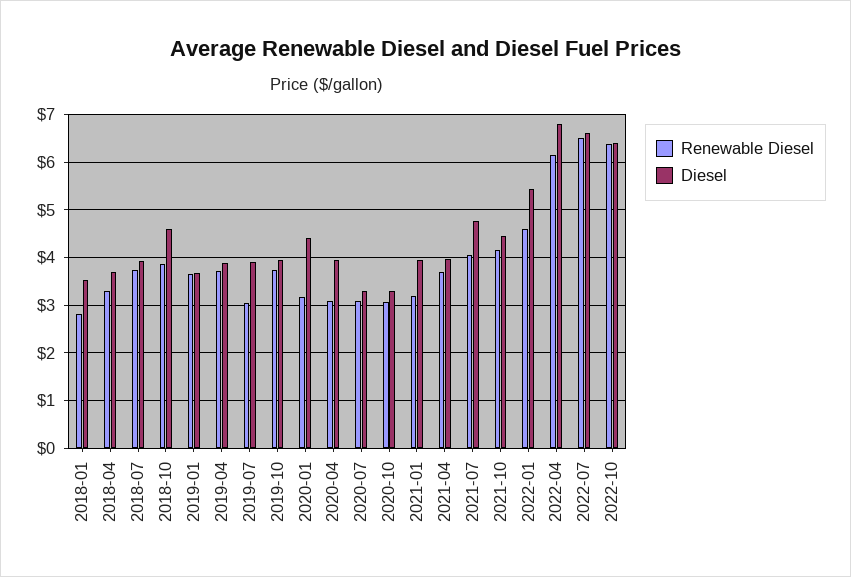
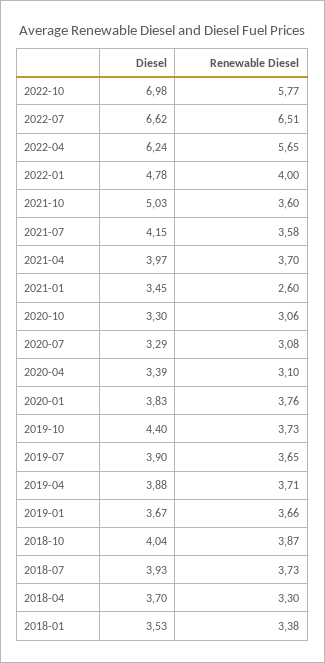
  {
    "Renewable Diesel": {
-     "2018-01": 2.8,
+     "2018-01": 3.38,
      "2018-04": 3.3,
      "2018-07": 3.73,
      "2018-10": 3.87,
      "2019-01": 3.66,
      "2019-04": 3.71,
-     "2019-07": 3,
+     "2019-07": 3.65,
      "2019-10": 3.73,
-     "2020-01": 3.2,
+     "2020-01": 3.76,
      "2020-04": 3.1,
      "2020-07": 3.08,
      "2020-10": 3.06,
-     "2021-01": 3.2,
+     "2021-01": 2.6,
      "2021-04": 3.7,
-     "2021-07": 4,
+     "2021-07": 3.58,
-     "2021-10": 4.2,
+     "2021-10": 3.6,
-     "2022-01": 4.6,
+     "2022-01": 4,
-     "2022-04": 6.2,
+     "2022-04": 5.65,
      "2022-07": 6.51,
-     "2022-10": 6.4
+     "2022-10": 5.77
    },
    "Diesel": {
      "2018-01": 3.53,
      "2018-04": 3.7,
      "2018-07": 3.93,
-     "2018-10": 4.6,
+     "2018-10": 4.04,
      "2019-01": 3.67,
      "2019-04": 3.88,
      "2019-07": 3.9,
-     "2019-10": 4,
+     "2019-10": 4.4,
-     "2020-01": 4.4,
+     "2020-01": 3.83,
-     "2020-04": 4,
+     "2020-04": 3.39,
      "2020-07": 3.29,
      "2020-10": 3.3,
-     "2021-01": 4,
+     "2021-01": 3.45,
      "2021-04": 3.97,
-     "2021-07": 4.8,
+     "2021-07": 4.15,
-     "2021-10": 4.4,
+     "2021-10": 5.03,
-     "2022-01": 5.4,
+     "2022-01": 4.78,
-     "2022-04": 6.8,
+     "2022-04": 6.24,
      "2022-07": 6.62,
-     "2022-10": 6.4
+     "2022-10": 6.98
    }
  }

